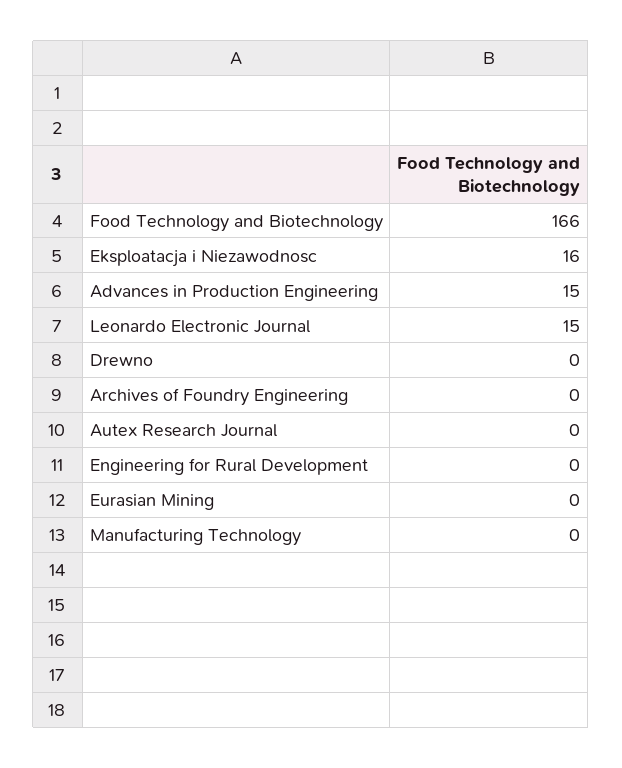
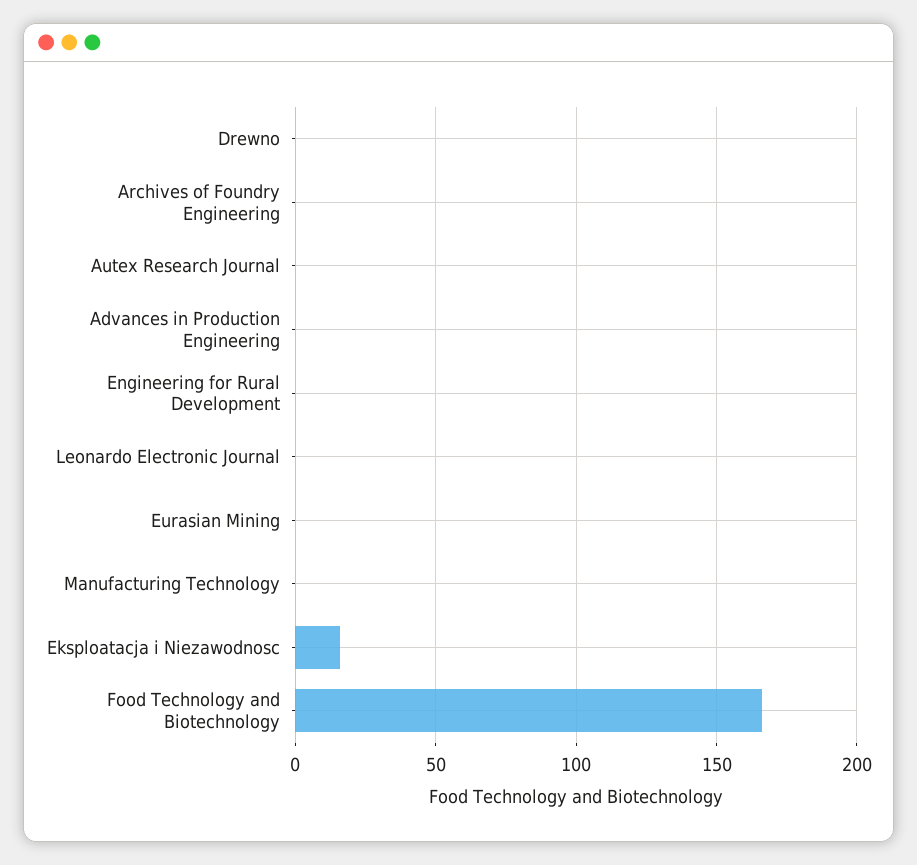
  {
    "Food Technology and Biotechnology": 166,
    "Eksploatacja i Niezawodnosc": 16,
-   "Advances in Production Engineering": 15,
+   "Advances in Production Engineering": 0,
-   "Leonardo Electronic Journal": 15,
+   "Leonardo Electronic Journal": 0,
    "Drewno": 0,
    "Archives of Foundry Engineering": 0,
    "Autex Research Journal": 0,
    "Engineering for Rural Development": 0,
    "Eurasian Mining": 0,
    "Manufacturing Technology": 0
  }

